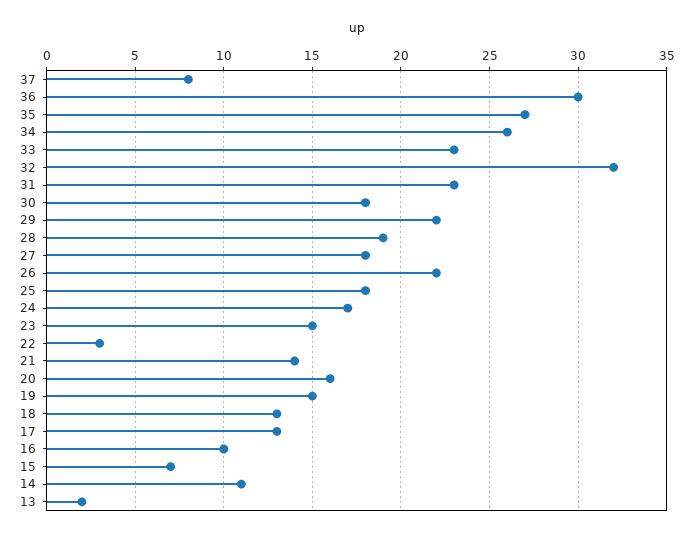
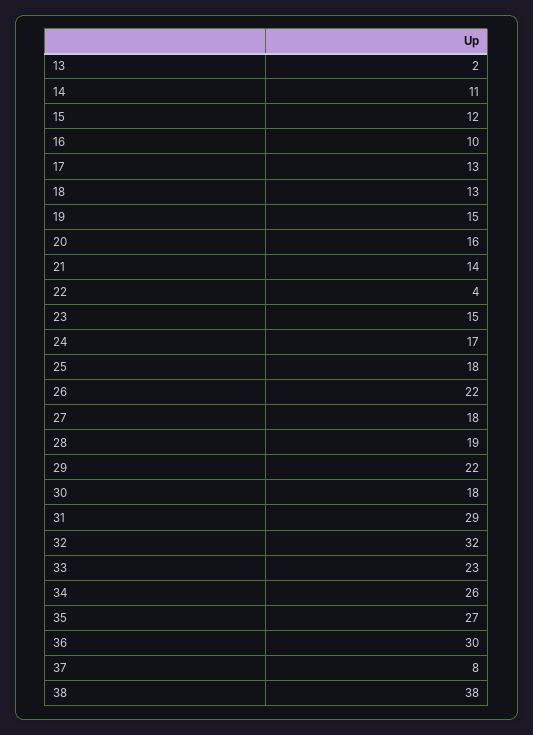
  {
    "37": 8,
    "36": 30,
    "35": 27,
    "34": 26,
    "33": 23,
    "32": 32,
-   "31": 23,
+   "31": 29,
    "30": 18,
    "29": 22,
    "28": 19,
    "27": 18,
    "26": 22,
    "25": 18,
    "24": 17,
    "23": 15,
-   "22": 3,
+   "22": 4,
    "21": 14,
    "20": 16,
    "19": 15,
    "18": 13,
    "17": 13,
    "16": 10,
-   "15": 7,
+   "15": 12,
    "14": 11,
-   "13": 2
+   "13": 2,
+   "38": 38
  }

